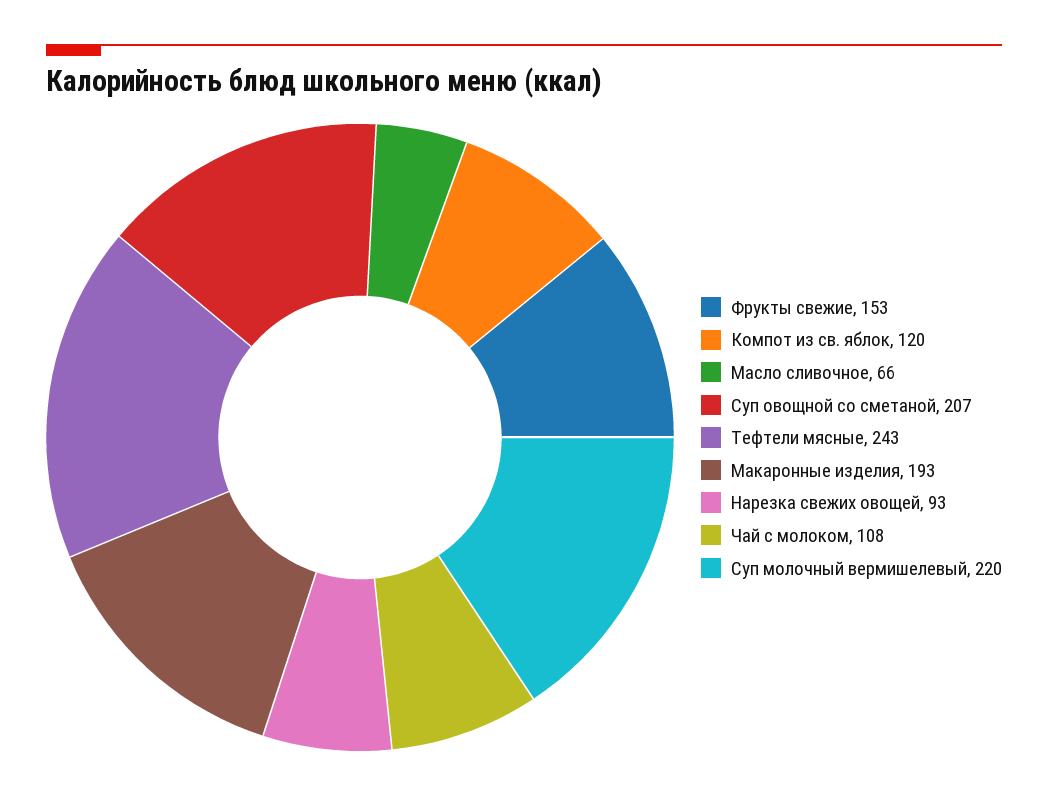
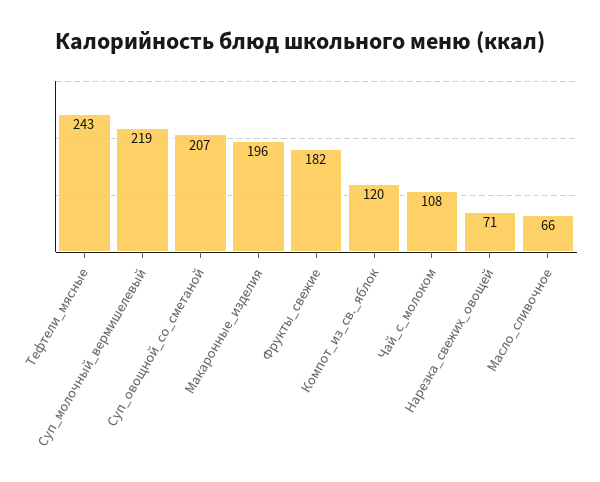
  {
-   "Фрукты свежие": 153,
+   "Фрукты свежие": 182,
    "Компот из св. яблок": 120,
    "Масло сливочное": 66,
    "Суп овощной со сметаной": 207,
    "Тефтели мясные": 243,
-   "Макаронные изделия": 193,
+   "Макаронные изделия": 196,
-   "Нарезка свежих овощей": 93,
+   "Нарезка свежих овощей": 71,
    "Чай с молоком": 108,
-   "Суп молочный вермишелевый": 220
+   "Суп молочный вермишелевый": 219
  }

